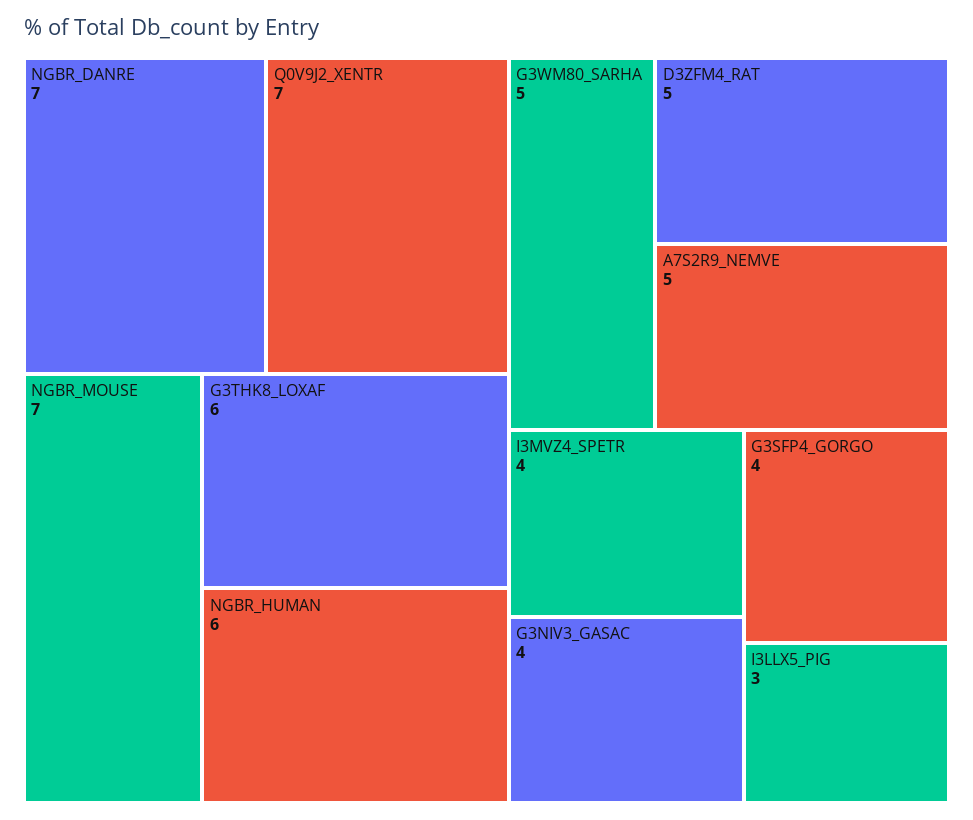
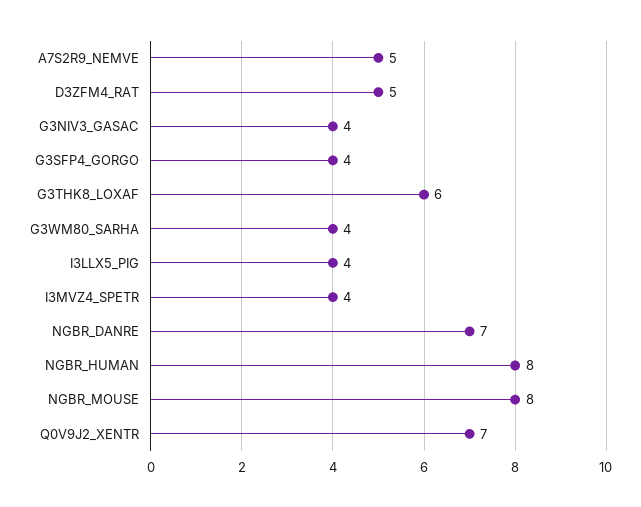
  {
    "NGBR_DANRE": 7,
    "Q0V9J2_XENTR": 7,
-   "NGBR_MOUSE": 7,
+   "NGBR_MOUSE": 8,
    "G3THK8_LOXAF": 6,
-   "NGBR_HUMAN": 6,
+   "NGBR_HUMAN": 8,
-   "G3WM80_SARHA": 5,
+   "G3WM80_SARHA": 4,
    "D3ZFM4_RAT": 5,
    "A7S2R9_NEMVE": 5,
    "I3MVZ4_SPETR": 4,
    "G3NIV3_GASAC": 4,
    "G3SFP4_GORGO": 4,
-   "I3LLX5_PIG": 3
+   "I3LLX5_PIG": 4
  }

